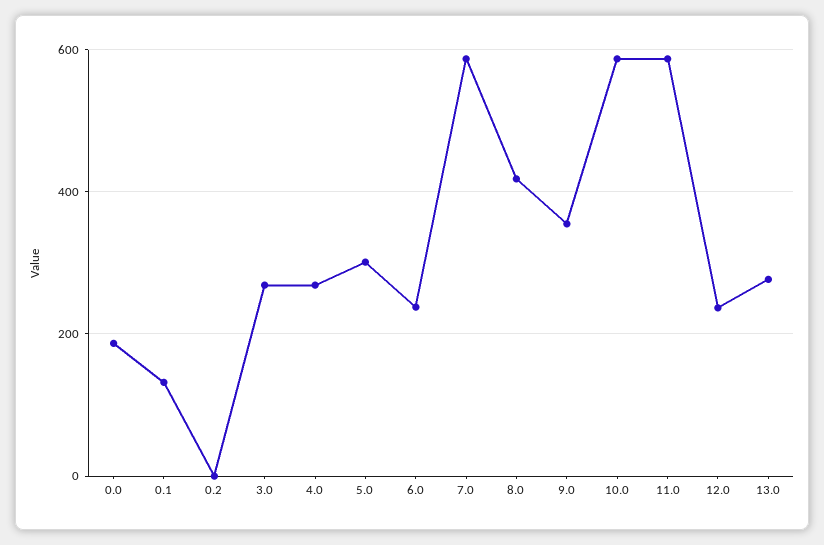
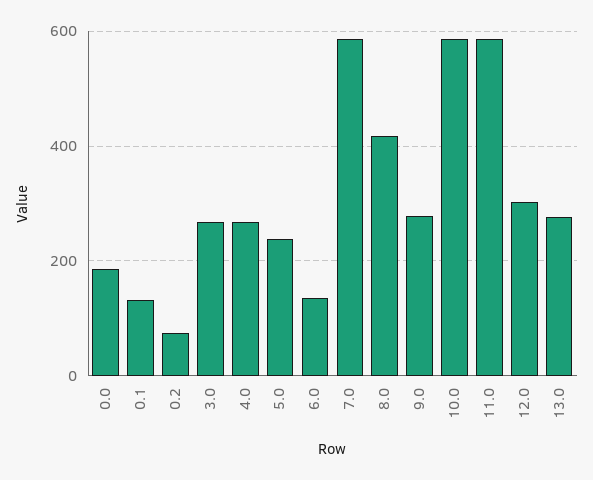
  {
    "0.0": 180,
    "0.1": 140,
-   "0.2": 0,
+   "0.2": 80,
    "3.0": 260,
    "4.0": 260,
-   "5.0": 300,
+   "5.0": 240,
-   "6.0": 240,
+   "6.0": 140,
    "7.0": 580,
    "8.0": 420,
-   "9.0": 360,
+   "9.0": 280,
    "10.0": 580,
    "11.0": 580,
-   "12.0": 240,
+   "12.0": 300,
    "13.0": 280
  }

